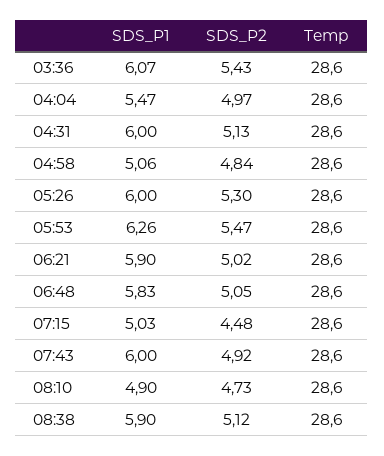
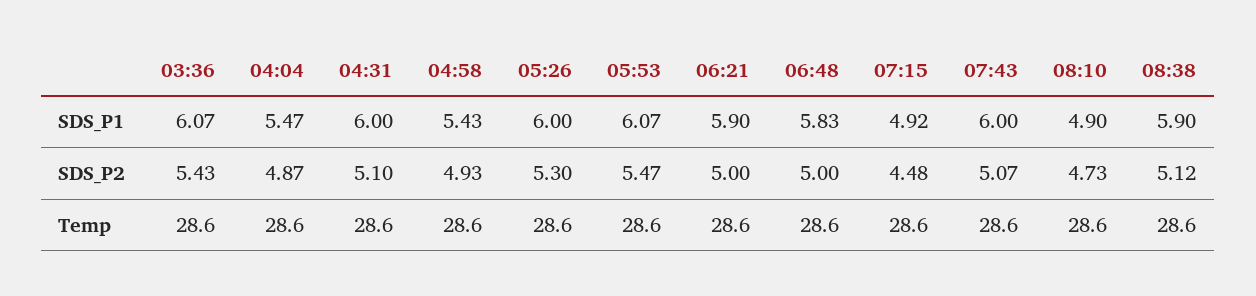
  {
    "SDS_P1": {
      "03:36": 6.07,
      "04:04": 5.47,
      "04:31": 6,
-     "04:58": 5.06,
+     "04:58": 5.43,
      "05:26": 6,
-     "05:53": 6.26,
+     "05:53": 6.07,
      "06:21": 5.9,
      "06:48": 5.83,
-     "07:15": 5.03,
+     "07:15": 4.92,
      "07:43": 6,
      "08:10": 4.9,
      "08:38": 5.9
    },
    "SDS_P2": {
      "03:36": 5.43,
-     "04:04": 4.97,
+     "04:04": 4.87,
-     "04:31": 5.13,
+     "04:31": 5.1,
-     "04:58": 4.84,
+     "04:58": 4.93,
      "05:26": 5.3,
      "05:53": 5.47,
-     "06:21": 5.02,
+     "06:21": 5,
-     "06:48": 5.05,
+     "06:48": 5,
      "07:15": 4.48,
-     "07:43": 4.92,
+     "07:43": 5.07,
      "08:10": 4.73,
      "08:38": 5.12
    },
    "Temp": {
      "03:36": 28.6,
      "04:04": 28.6,
      "04:31": 28.6,
      "04:58": 28.6,
      "05:26": 28.6,
      "05:53": 28.6,
      "06:21": 28.6,
      "06:48": 28.6,
      "07:15": 28.6,
      "07:43": 28.6,
      "08:10": 28.6,
      "08:38": 28.6
    }
  }

